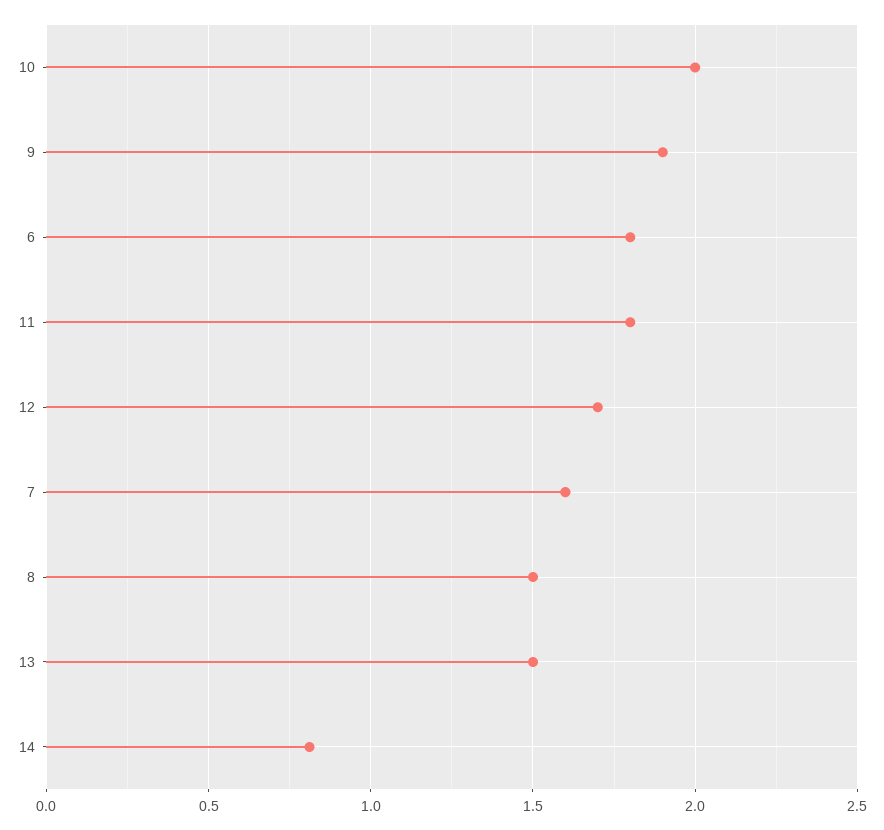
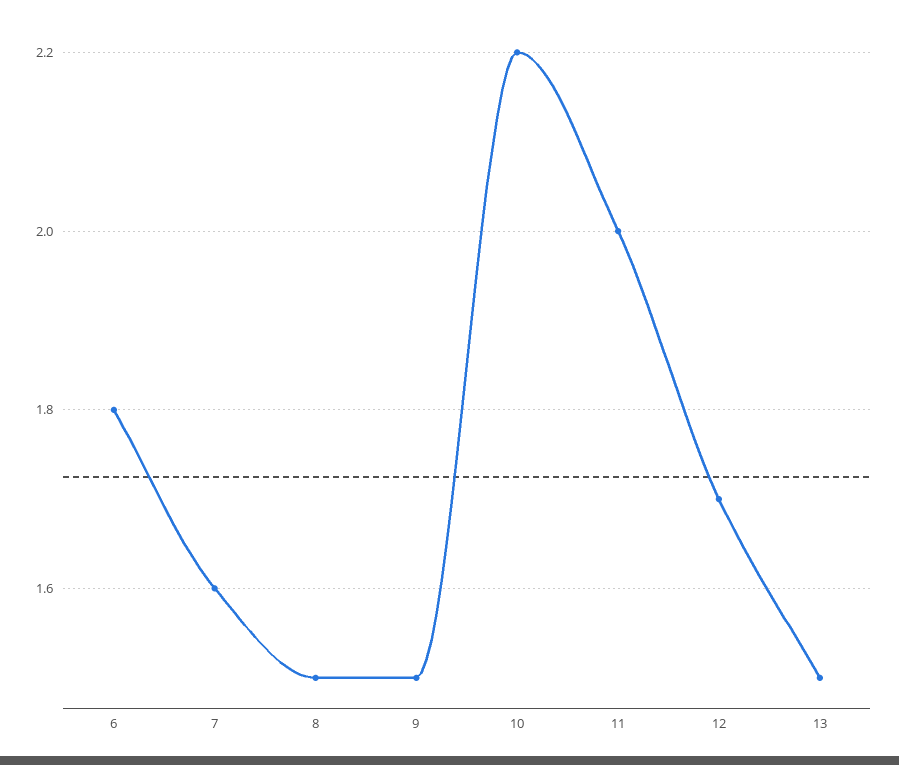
  {
-   "10": 2,
+   "10": 2.2,
-   "9": 1.9,
+   "9": 1.5,
    "6": 1.8,
-   "11": 1.8,
+   "11": 2,
    "12": 1.7,
    "7": 1.6,
    "8": 1.5,
-   "13": 1.5,
+   "13": 1.5
-   "14": 0.8
  }

